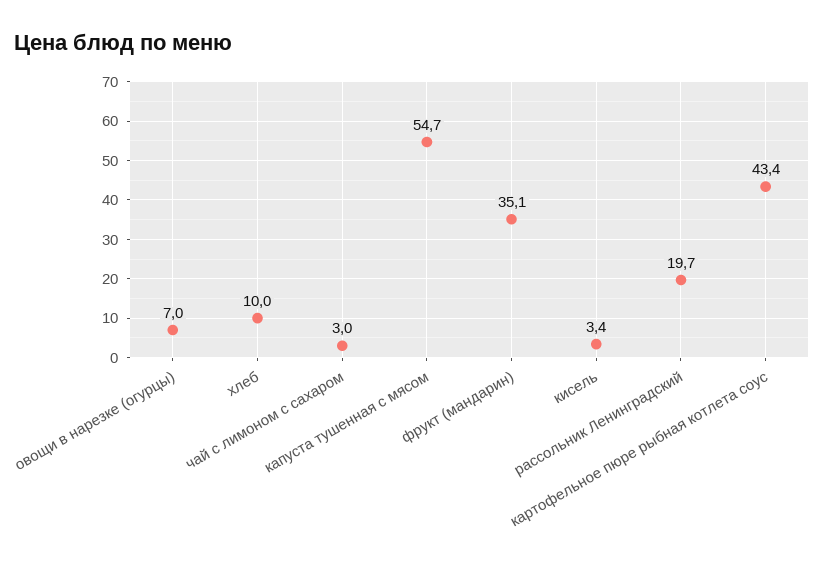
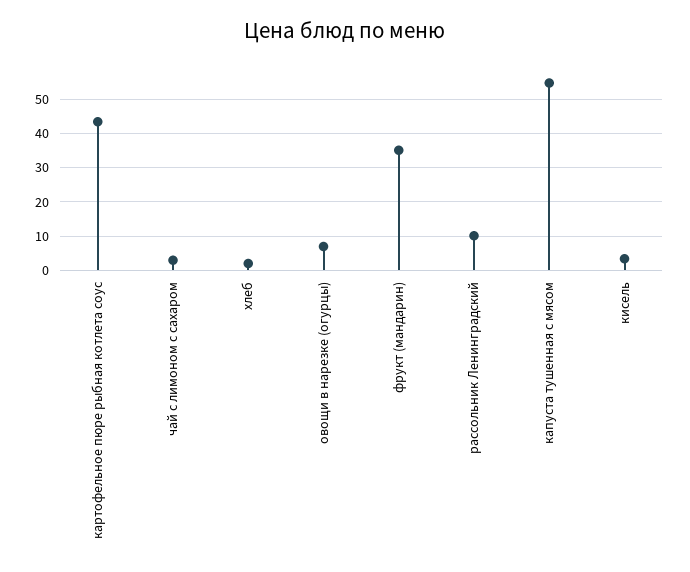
  {
    "овощи в нарезке (огурцы)": 7,
-   "хлеб": 10,
+   "хлеб": 2,
    "чай с лимоном с сахаром": 3,
    "капуста тушенная с мясом": 54.7,
    "фрукт (мандарин)": 35.1,
    "кисель": 3.4,
-   "рассольник Ленинградский": 19.7,
+   "рассольник Ленинградский": 10,
    "картофельное пюре рыбная котлета соус": 43.4
  }

